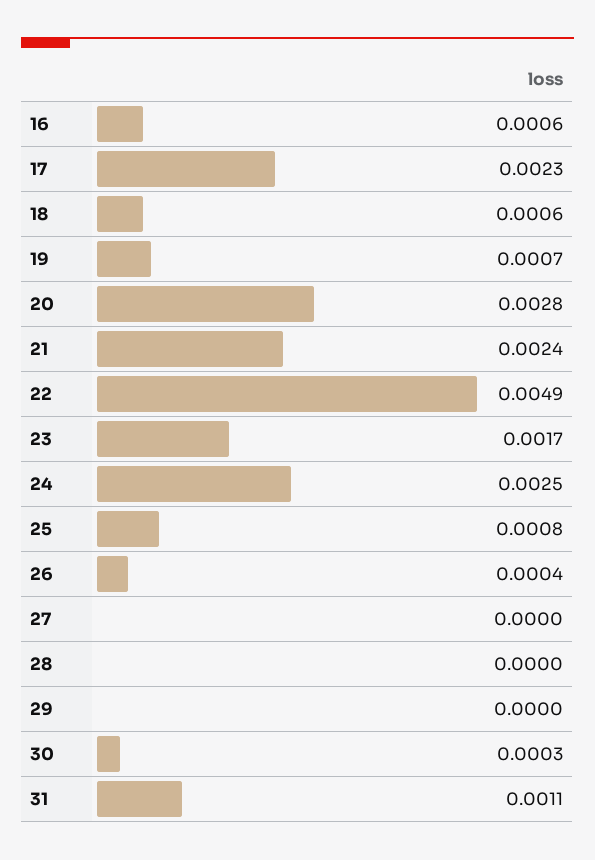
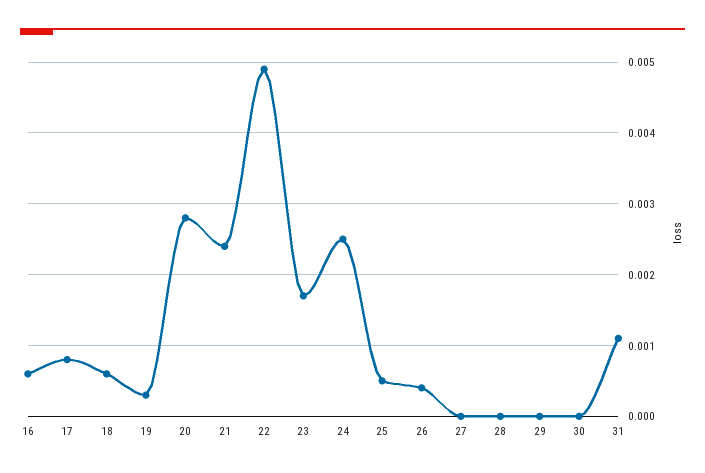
  {
    "16": 0.0006,
-   "17": 0.0023,
+   "17": 0.0008,
    "18": 0.0006,
-   "19": 0.0007,
+   "19": 0.0003,
    "20": 0.0028,
    "21": 0.0024,
    "22": 0.0049,
    "23": 0.0017,
    "24": 0.0025,
-   "25": 0.0008,
+   "25": 0.0005,
    "26": 0.0004,
    "27": 0,
    "28": 0,
    "29": 0,
-   "30": 0.0003,
+   "30": 0,
    "31": 0.0011
  }

